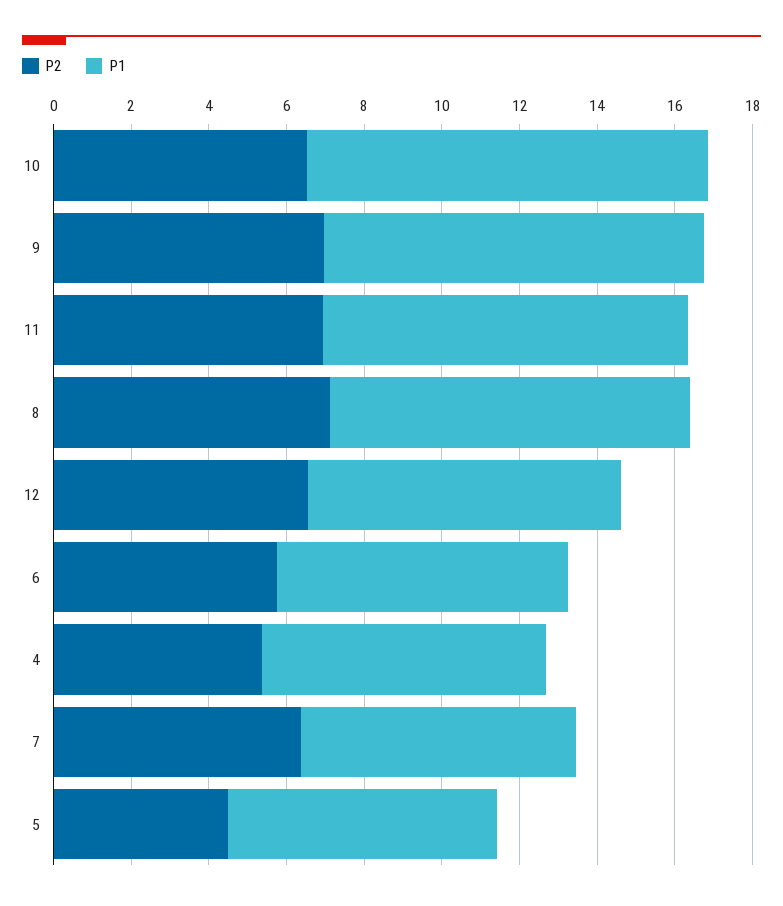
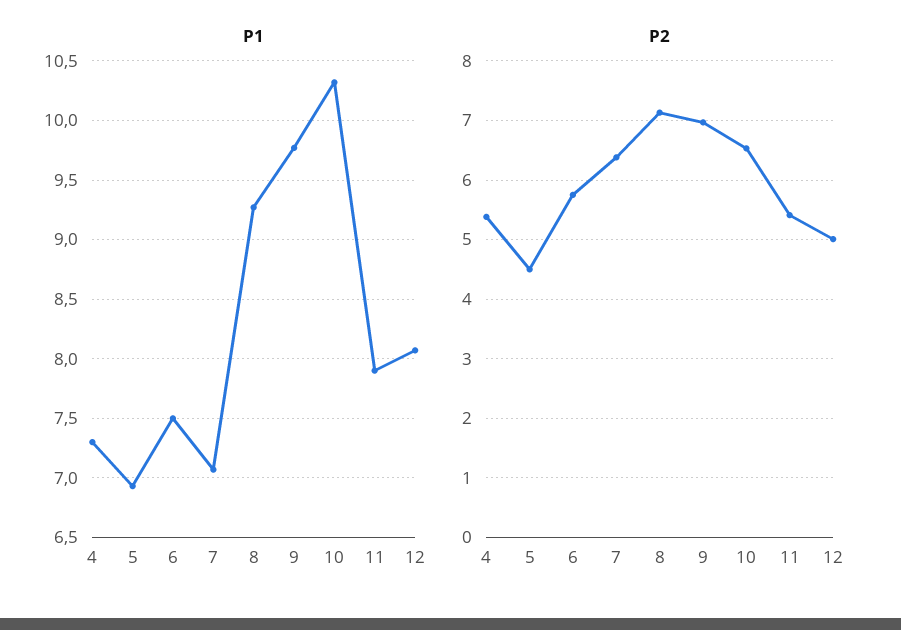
  {
    "P2": {
      "10": 6.6,
      "9": 7,
-     "11": 7,
+     "11": 5.4,
      "8": 7.2,
-     "12": 6.5,
+     "12": 5,
      "6": 5.8,
      "4": 5.4,
      "7": 6.4,
      "5": 4.6
    },
    "P1": {
      "10": 10.3,
      "9": 9.8,
-     "11": 9.5,
+     "11": 7.9,
      "8": 9.3,
      "12": 8.1,
      "6": 7.5,
      "4": 7.3,
      "7": 7.1,
      "5": 6.9
    }
  }

